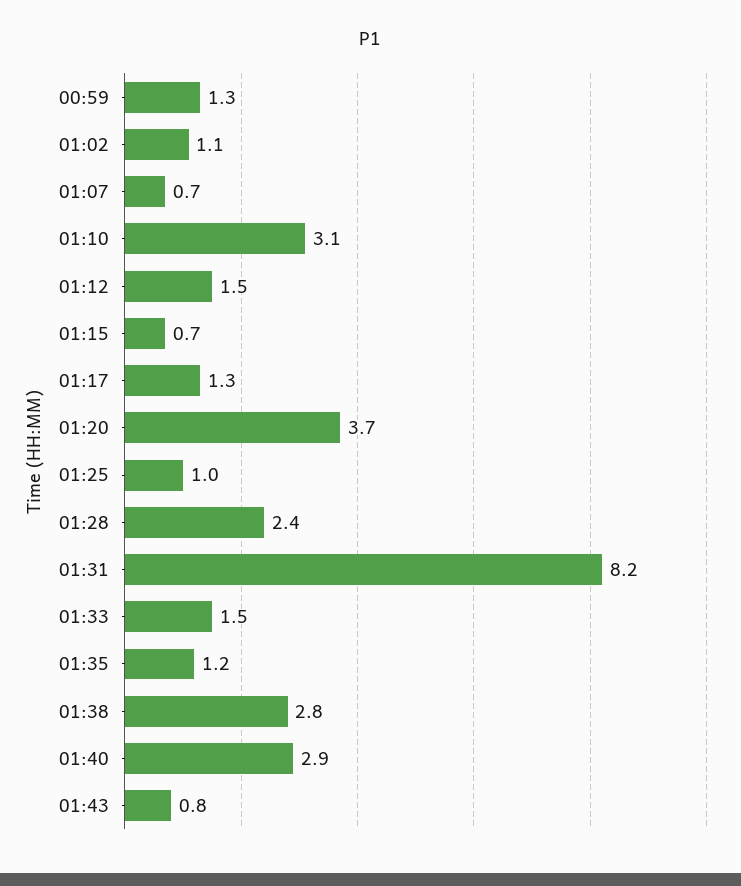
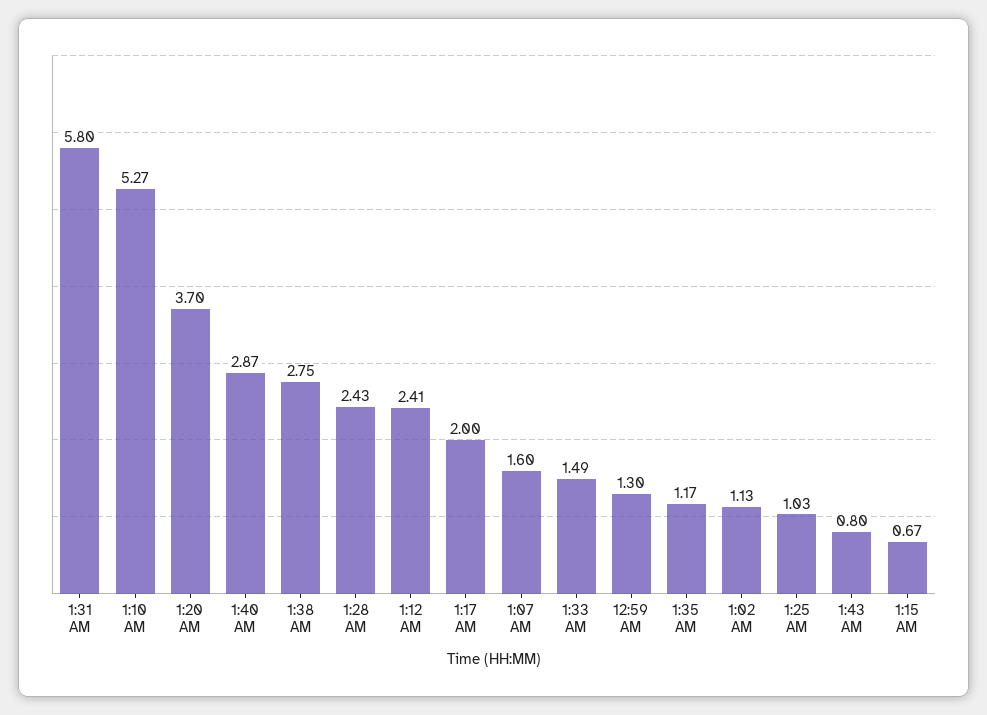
  {
    "00:59": 1.3,
    "01:02": 1.13,
-   "01:07": 0.7,
+   "01:07": 1.6,
-   "01:10": 3.1,
+   "01:10": 5.27,
-   "01:12": 1.5,
+   "01:12": 2.41,
    "01:15": 0.67,
-   "01:17": 1.3,
+   "01:17": 2,
    "01:20": 3.7,
    "01:25": 1.03,
    "01:28": 2.43,
-   "01:31": 8.2,
+   "01:31": 5.8,
    "01:33": 1.49,
    "01:35": 1.17,
    "01:38": 2.75,
    "01:40": 2.87,
    "01:43": 0.8
  }

